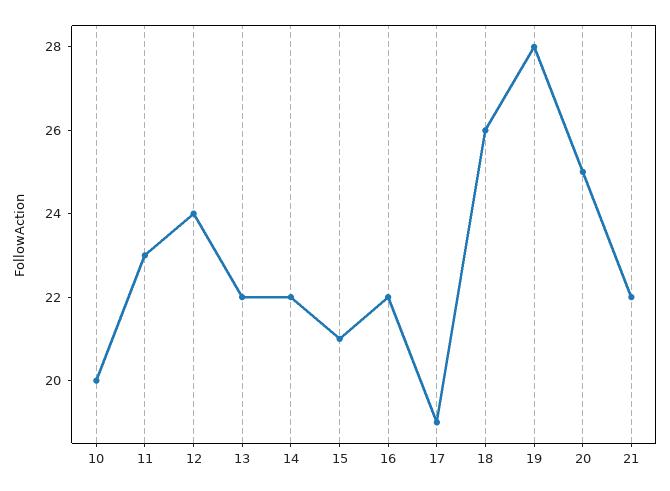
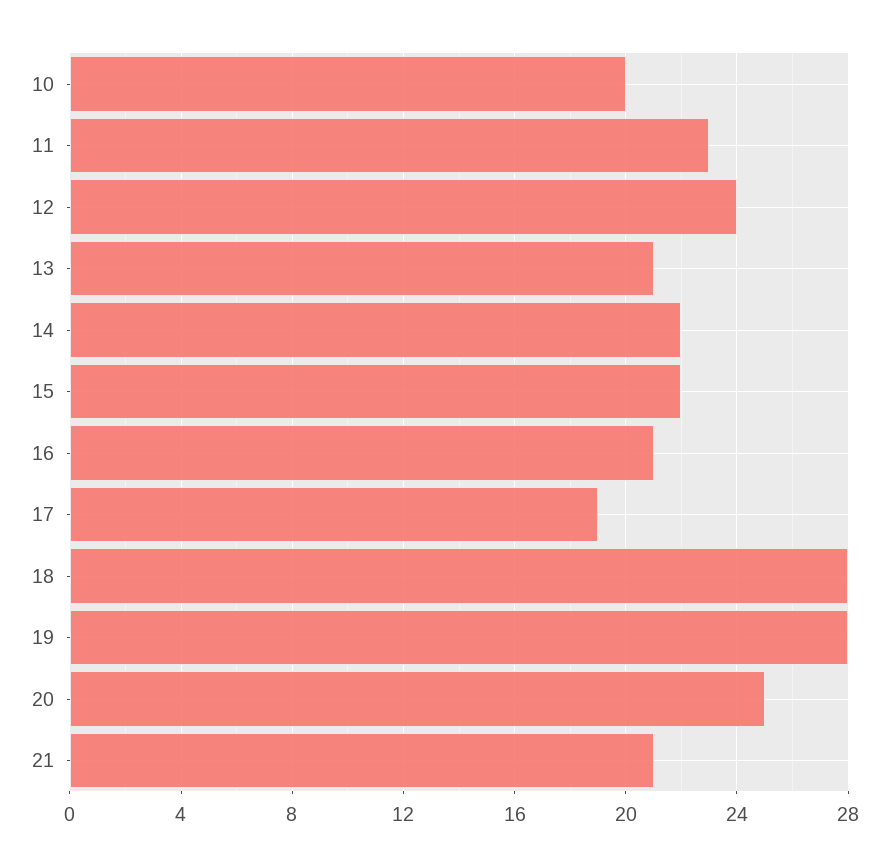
  {
    "10": 20,
    "11": 23,
    "12": 24,
-   "13": 22,
+   "13": 21,
    "14": 22,
-   "15": 21,
+   "15": 22,
-   "16": 22,
+   "16": 21,
    "17": 19,
-   "18": 26,
+   "18": 28,
    "19": 28,
    "20": 25,
-   "21": 22
+   "21": 21
  }

